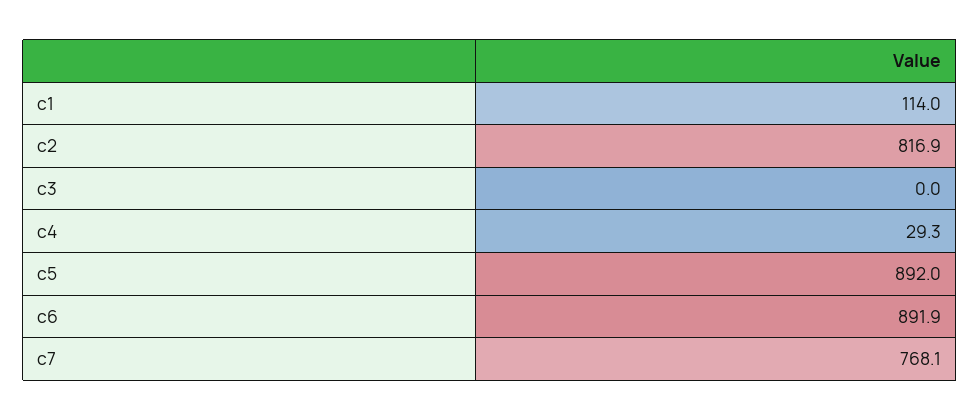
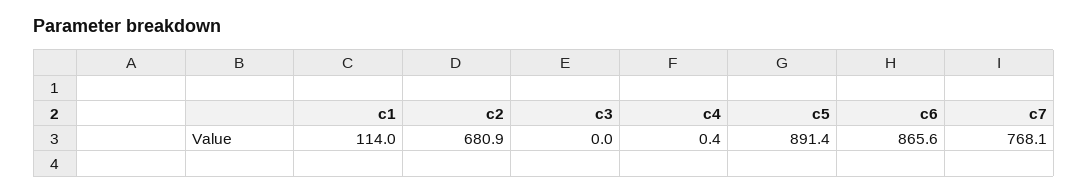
  {
    "c1": 114,
-   "c2": 816.9,
+   "c2": 680.9,
    "c3": 0,
-   "c4": 29.3,
+   "c4": 0.4,
-   "c5": 892,
+   "c5": 891.4,
-   "c6": 891.9,
+   "c6": 865.6,
    "c7": 768.1
  }

